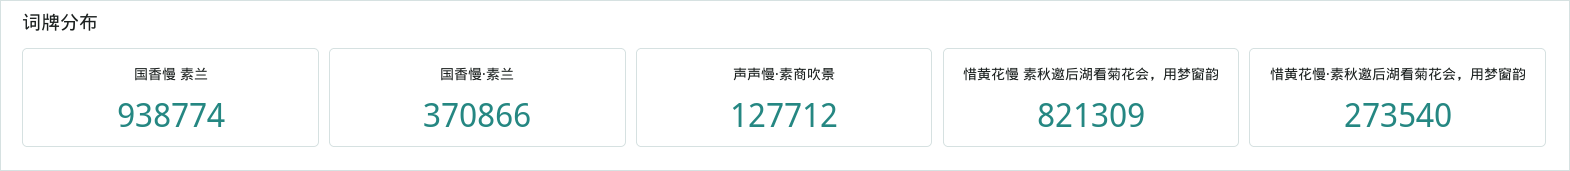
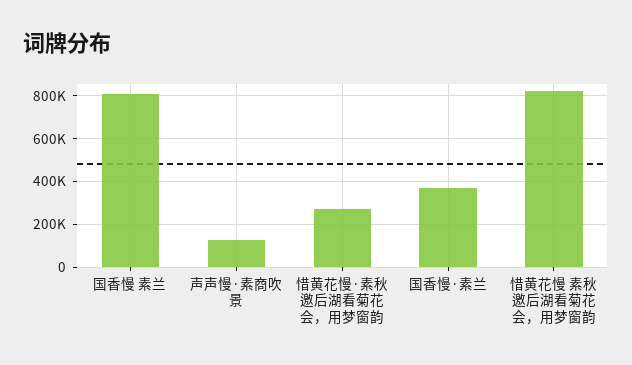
  {
-   "国香慢 素兰": 938774,
+   "国香慢 素兰": 800000,
    "国香慢·素兰": 370866,
    "声声慢·素商吹景": 127712,
    "惜黄花慢 素秋邀后湖看菊花会，用梦窗韵": 821309,
    "惜黄花慢·素秋邀后湖看菊花会，用梦窗韵": 273540
  }

